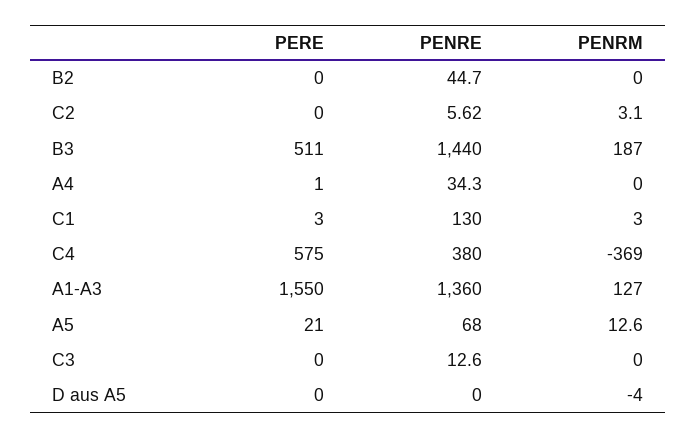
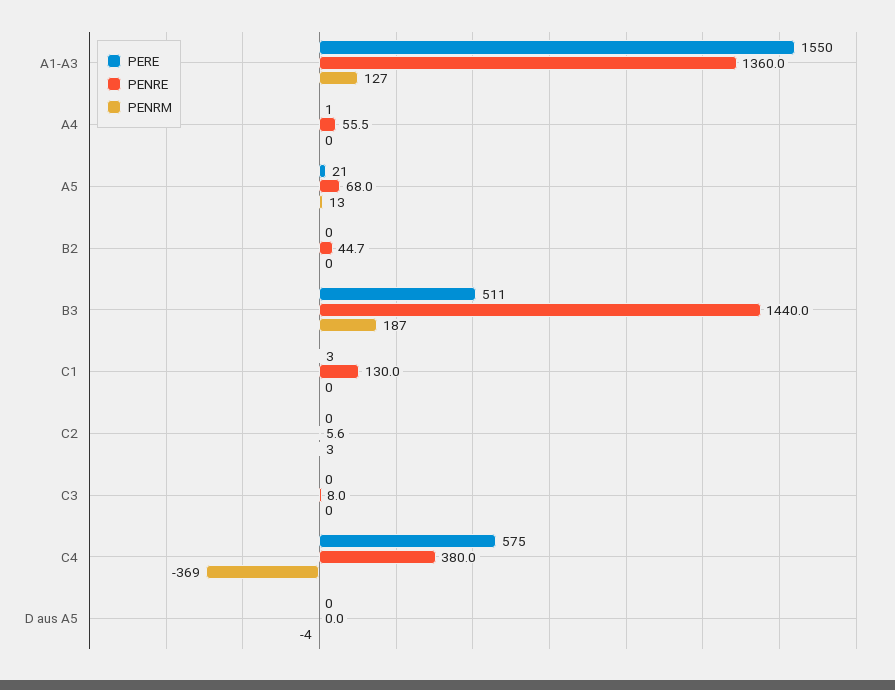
  {
    "PERE": {
      "B2": 0,
      "C2": 0,
      "B3": 511,
      "A4": 1,
      "C1": 3,
      "C4": 575,
      "A1-A3": 1550,
      "A5": 21,
      "C3": 0,
      "D aus A5": 0
    },
    "PENRE": {
      "B2": 44.7,
      "C2": 5.62,
      "B3": 1440,
-     "A4": 34.3,
+     "A4": 55.5,
      "C1": 130,
      "C4": 380,
      "A1-A3": 1360,
      "A5": 68,
-     "C3": 12.6,
+     "C3": 8,
      "D aus A5": 0
    },
    "PENRM": {
      "B2": 0,
      "C2": 3.1,
      "B3": 187,
      "A4": 0,
-     "C1": 3,
+     "C1": 0,
      "C4": -369,
      "A1-A3": 127,
      "A5": 12.6,
      "C3": 0,
      "D aus A5": -4
    }
  }

